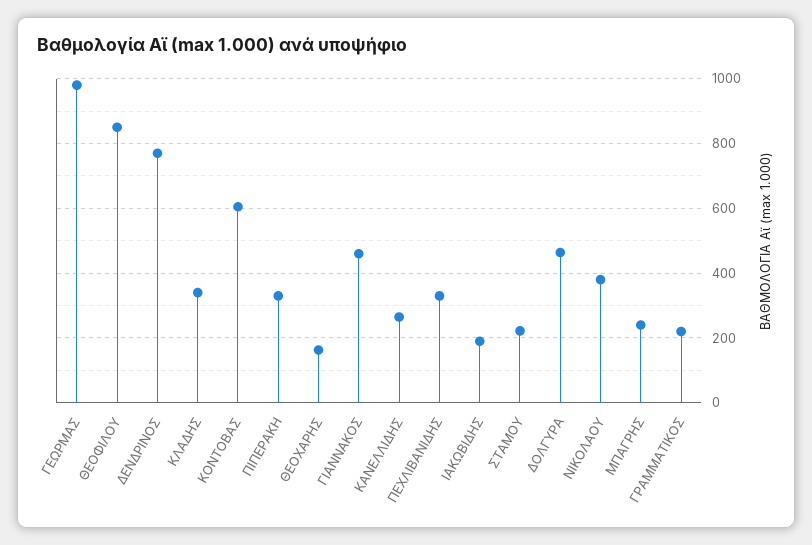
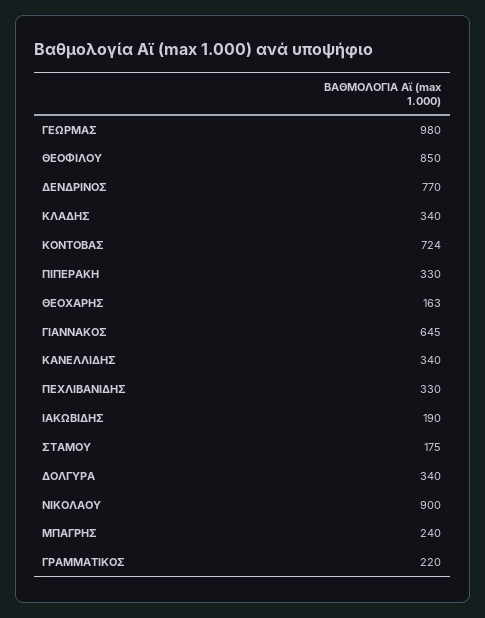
  {
    "ΓΕΩΡΜΑΣ": 980,
    "ΘΕΟΦΙΛΟΥ": 850,
    "ΔΕΝΔΡΙΝΟΣ": 770,
    "ΚΛΑΔΗΣ": 340,
-   "ΚΟΝΤΟΒΑΣ": 600,
+   "ΚΟΝΤΟΒΑΣ": 724,
    "ΠΙΠΕΡΑΚΗ": 330,
    "ΘΕΟΧΑΡΗΣ": 163,
-   "ΓΙΑΝΝΑΚΟΣ": 460,
+   "ΓΙΑΝΝΑΚΟΣ": 645,
-   "ΚΑΝΕΛΛΙΔΗΣ": 260,
+   "ΚΑΝΕΛΛΙΔΗΣ": 340,
    "ΠΕΧΛΙΒΑΝΙΔΗΣ": 330,
    "ΙΑΚΩΒΙΔΗΣ": 190,
-   "ΣΤΑΜΟΥ": 220,
+   "ΣΤΑΜΟΥ": 175,
-   "ΔΟΛΓΥΡΑ": 460,
+   "ΔΟΛΓΥΡΑ": 340,
-   "ΝΙΚΟΛΑΟΥ": 380,
+   "ΝΙΚΟΛΑΟΥ": 900,
    "ΜΠΑΓΡΗΣ": 240,
    "ΓΡΑΜΜΑΤΙΚΟΣ": 220
  }

